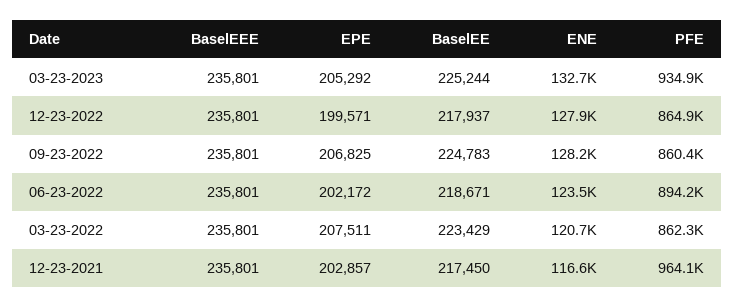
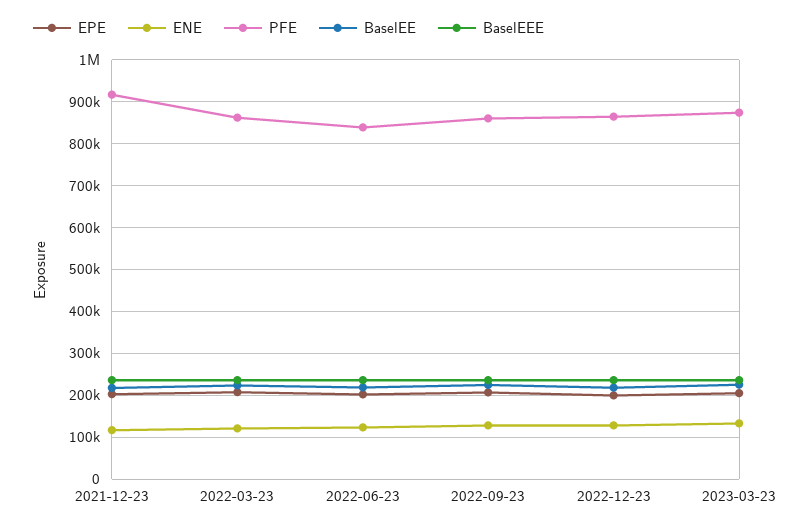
  {
    "BaselEEE": {
      "03-23-2023": 235801,
      "12-23-2022": 235801,
      "09-23-2022": 235801,
      "06-23-2022": 235801,
      "03-23-2022": 235801,
      "12-23-2021": 235801
    },
    "EPE": {
      "03-23-2023": 205292,
      "12-23-2022": 199571,
      "09-23-2022": 206825,
      "06-23-2022": 202172,
      "03-23-2022": 207511,
      "12-23-2021": 202857
    },
    "BaselEE": {
      "03-23-2023": 225244,
      "12-23-2022": 217937,
      "09-23-2022": 224783,
      "06-23-2022": 218671,
      "03-23-2022": 223429,
      "12-23-2021": 217450
    },
    "ENE": {
      "03-23-2023": 132700,
      "12-23-2022": 127900,
      "09-23-2022": 128200,
      "06-23-2022": 123500,
      "03-23-2022": 120700,
      "12-23-2021": 116600
    },
    "PFE": {
-     "03-23-2023": 934900,
+     "03-23-2023": 880000,
      "12-23-2022": 864900,
      "09-23-2022": 860400,
-     "06-23-2022": 894200,
+     "06-23-2022": 840000,
      "03-23-2022": 862300,
-     "12-23-2021": 964100
+     "12-23-2021": 920000
    }
  }

